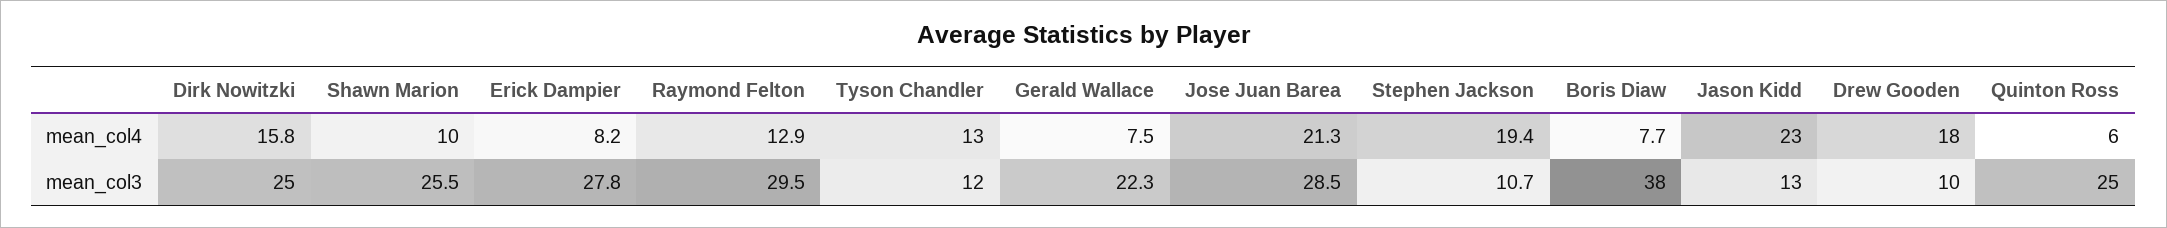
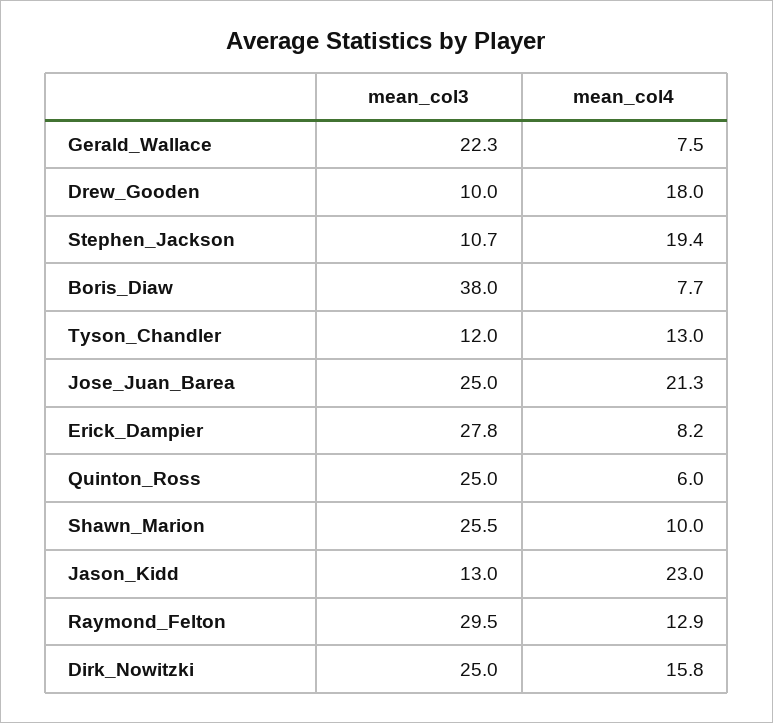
  {
    "Dirk Nowitzki": {
      "mean_col4": 15.8,
      "mean_col3": 25
    },
    "Shawn Marion": {
      "mean_col4": 10,
      "mean_col3": 25.5
    },
    "Erick Dampier": {
      "mean_col4": 8.2,
      "mean_col3": 27.8
    },
    "Raymond Felton": {
      "mean_col4": 12.9,
      "mean_col3": 29.5
    },
    "Tyson Chandler": {
      "mean_col4": 13,
      "mean_col3": 12
    },
    "Gerald Wallace": {
      "mean_col4": 7.5,
      "mean_col3": 22.3
    },
    "Jose Juan Barea": {
      "mean_col4": 21.3,
-     "mean_col3": 28.5
+     "mean_col3": 25
    },
    "Stephen Jackson": {
      "mean_col4": 19.4,
      "mean_col3": 10.7
    },
    "Boris Diaw": {
      "mean_col4": 7.7,
      "mean_col3": 38
    },
    "Jason Kidd": {
      "mean_col4": 23,
      "mean_col3": 13
    },
    "Drew Gooden": {
      "mean_col4": 18,
      "mean_col3": 10
    },
    "Quinton Ross": {
      "mean_col4": 6,
      "mean_col3": 25
    }
  }

